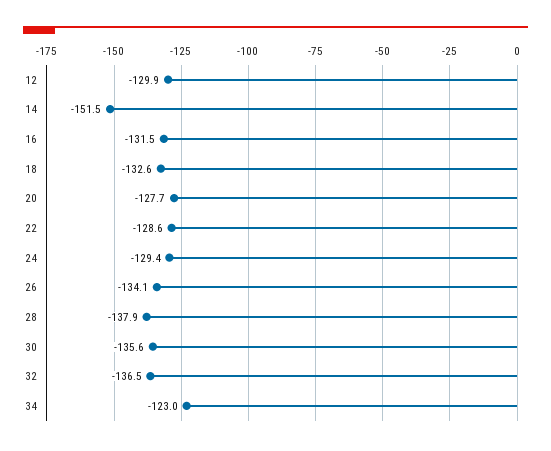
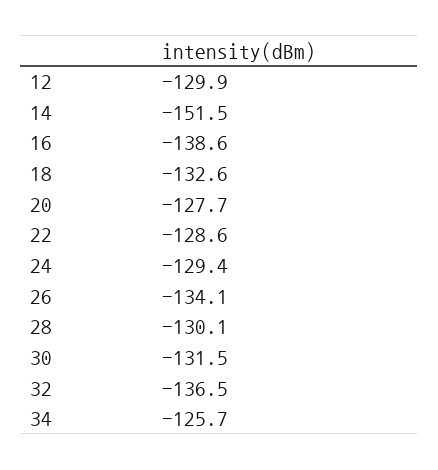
  {
    "12": -129.9,
    "14": -151.5,
-   "16": -131.5,
+   "16": -138.6,
    "18": -132.6,
    "20": -127.7,
    "22": -128.6,
    "24": -129.4,
    "26": -134.1,
-   "28": -137.9,
+   "28": -130.1,
-   "30": -135.6,
+   "30": -131.5,
    "32": -136.5,
-   "34": -123
+   "34": -125.7
  }

